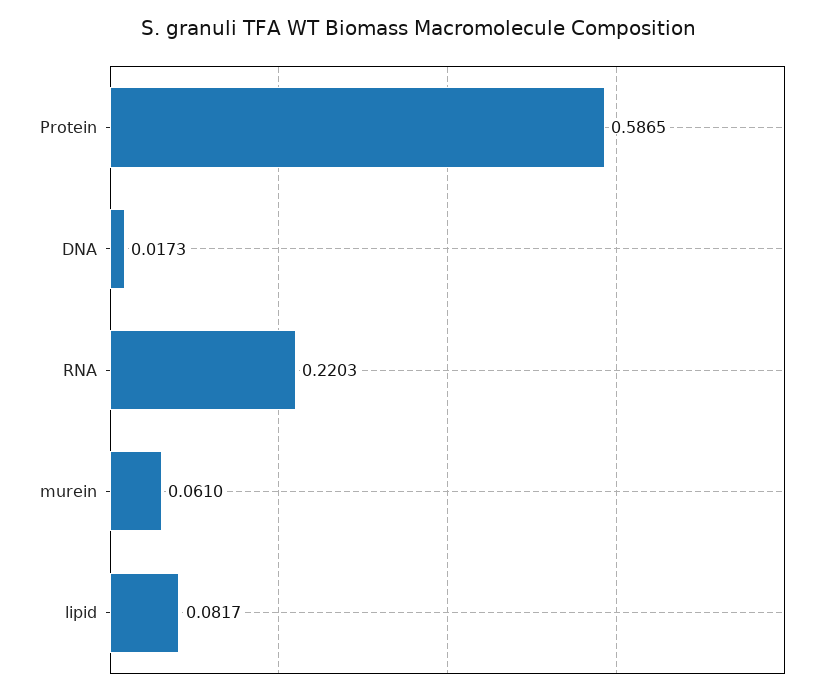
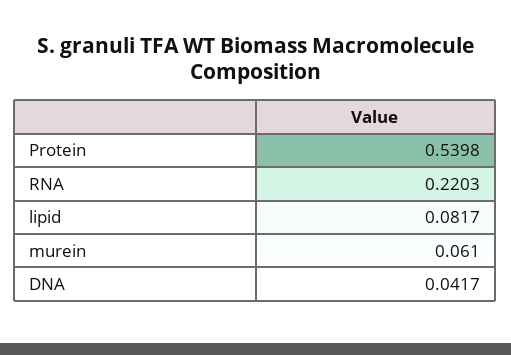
  {
-   "Protein": 0.5865,
+   "Protein": 0.5398,
-   "DNA": 0.0173,
+   "DNA": 0.0417,
    "RNA": 0.2203,
    "murein": 0.061,
    "lipid": 0.0817
  }

